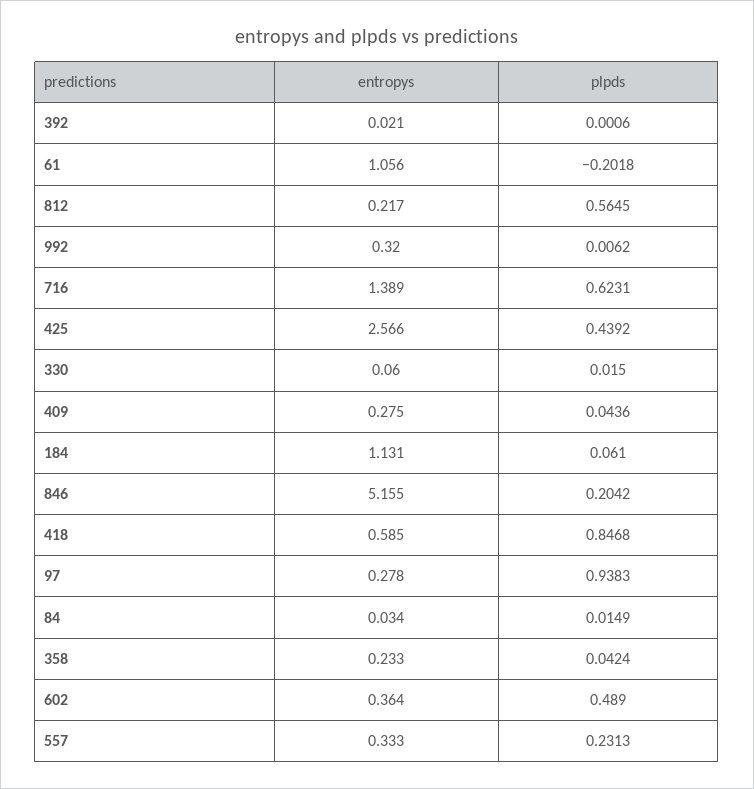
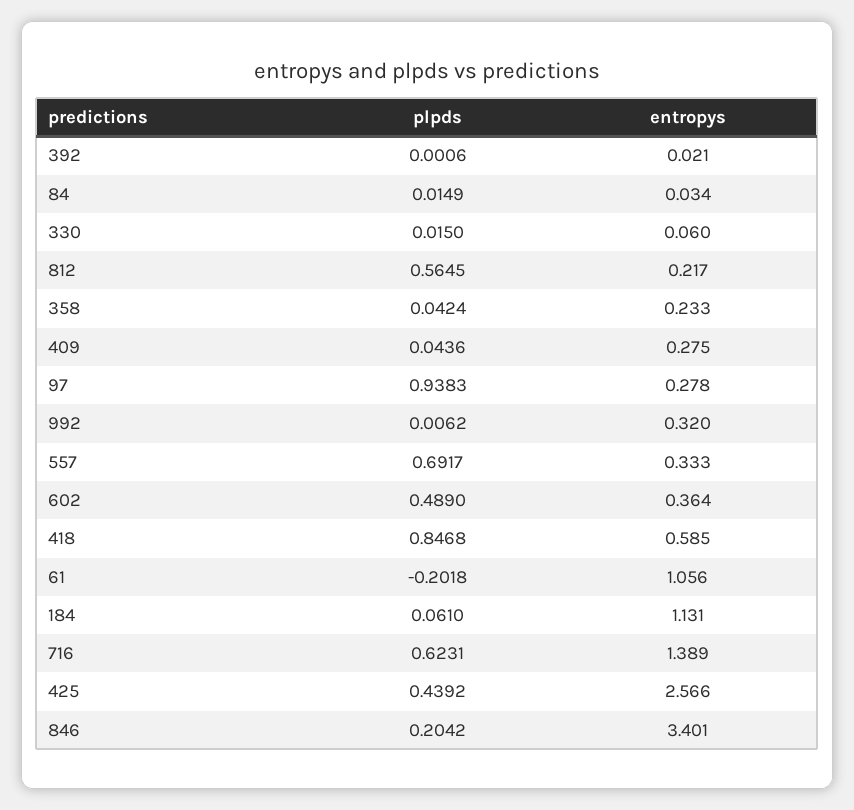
  {
    "entropys": {
      "392": 0.021,
      "61": 1.056,
      "812": 0.217,
      "992": 0.32,
      "716": 1.389,
      "425": 2.566,
      "330": 0.06,
      "409": 0.275,
      "184": 1.131,
-     "846": 5.155,
+     "846": 3.401,
      "418": 0.585,
      "97": 0.278,
      "84": 0.034,
      "358": 0.233,
      "602": 0.364,
      "557": 0.333
    },
    "plpds": {
      "392": 0.0006,
      "61": -0.2018,
      "812": 0.5645,
      "992": 0.0062,
      "716": 0.6231,
      "425": 0.4392,
      "330": 0.015,
      "409": 0.0436,
      "184": 0.061,
      "846": 0.2042,
      "418": 0.8468,
      "97": 0.9383,
      "84": 0.0149,
      "358": 0.0424,
      "602": 0.489,
-     "557": 0.2313
+     "557": 0.6917
    }
  }

